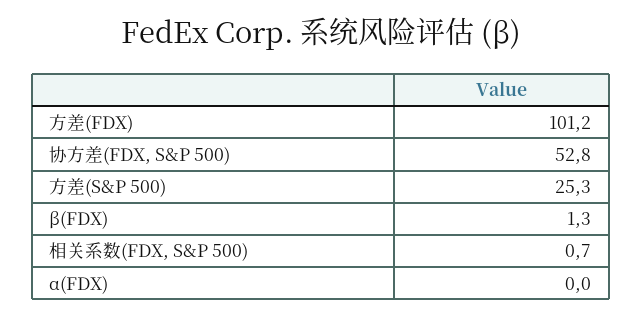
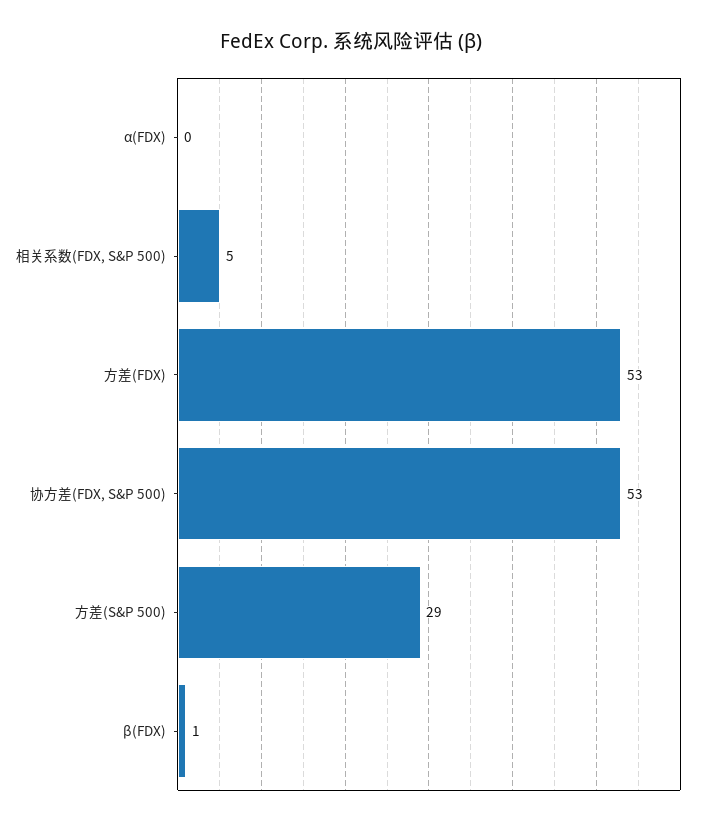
  {
-   "方差(FDX)": 101.2,
+   "方差(FDX)": 53,
    "协方差(FDX, S&P 500)": 52.8,
-   "方差(S&P 500)": 25.3,
+   "方差(S&P 500)": 29,
    "β(FDX)": 1.3,
-   "相关系数(FDX, S&P 500)": 0.7,
+   "相关系数(FDX, S&P 500)": 5,
    "α(FDX)": 0
  }

